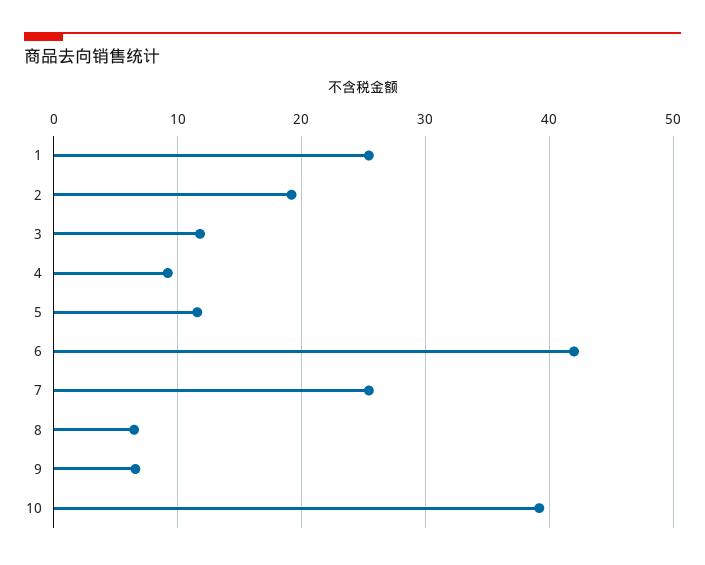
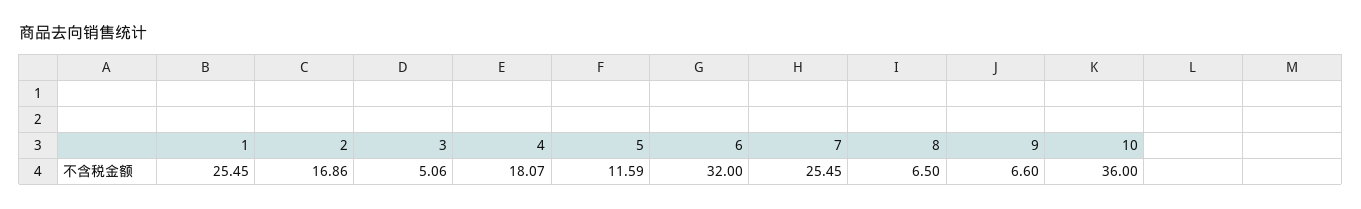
  {
    "1": 25.45,
-   "2": 19,
+   "2": 16.86,
-   "3": 12,
+   "3": 5.06,
-   "4": 9,
+   "4": 18.07,
    "5": 11.59,
-   "6": 42,
+   "6": 32,
    "7": 25.45,
    "8": 6.5,
    "9": 6.6,
-   "10": 39
+   "10": 36
  }

